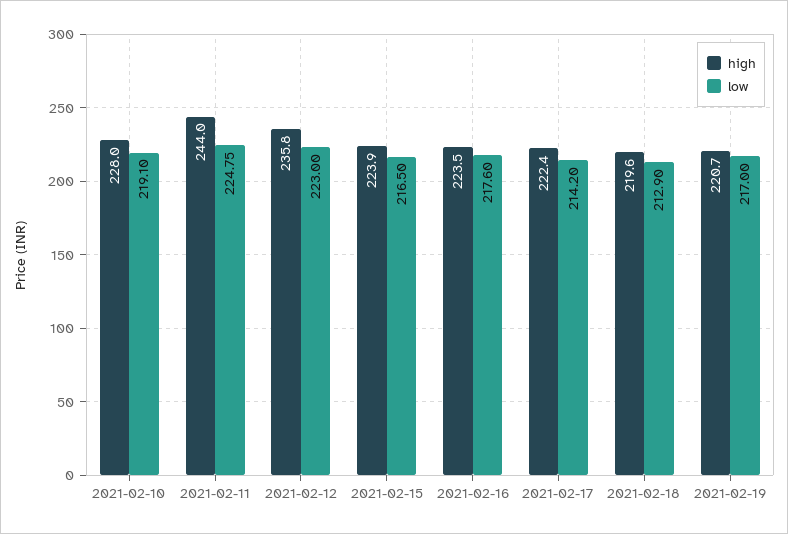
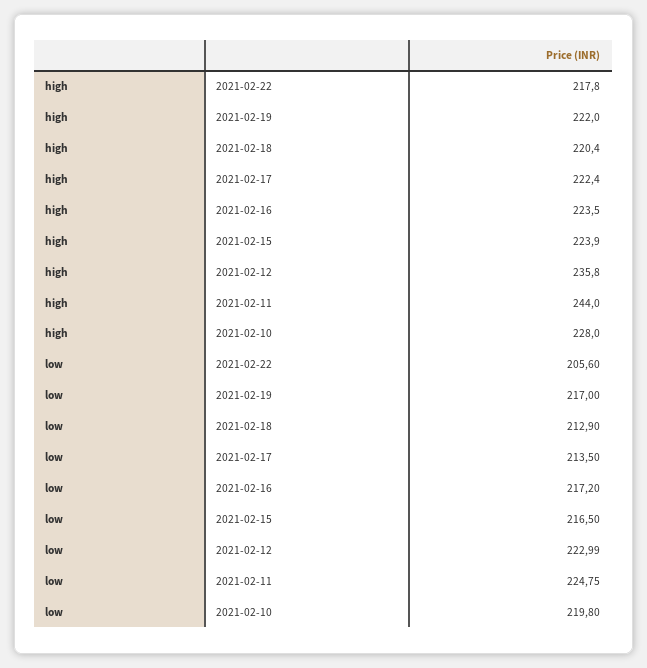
  {
    "high": {
      "2021-02-10": 228,
      "2021-02-11": 244,
      "2021-02-12": 235.8,
      "2021-02-15": 223.9,
      "2021-02-16": 223.5,
      "2021-02-17": 222.4,
-     "2021-02-18": 219.6,
+     "2021-02-18": 220.4,
-     "2021-02-19": 220.7
+     "2021-02-19": 222,
+     "2021-02-22": 217.8
    },
    "low": {
-     "2021-02-10": 219.1,
+     "2021-02-10": 219.8,
      "2021-02-11": 224.75,
-     "2021-02-12": 223,
+     "2021-02-12": 222.99,
      "2021-02-15": 216.5,
-     "2021-02-16": 217.6,
+     "2021-02-16": 217.2,
-     "2021-02-17": 214.2,
+     "2021-02-17": 213.5,
      "2021-02-18": 212.9,
-     "2021-02-19": 217
+     "2021-02-19": 217,
+     "2021-02-22": 205.6
    }
  }

